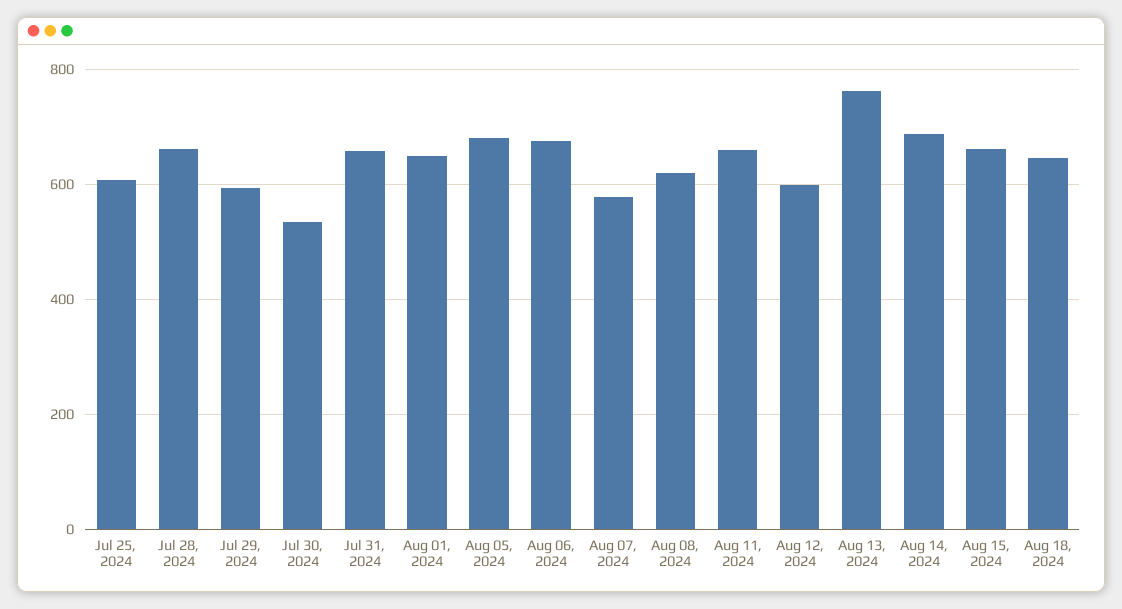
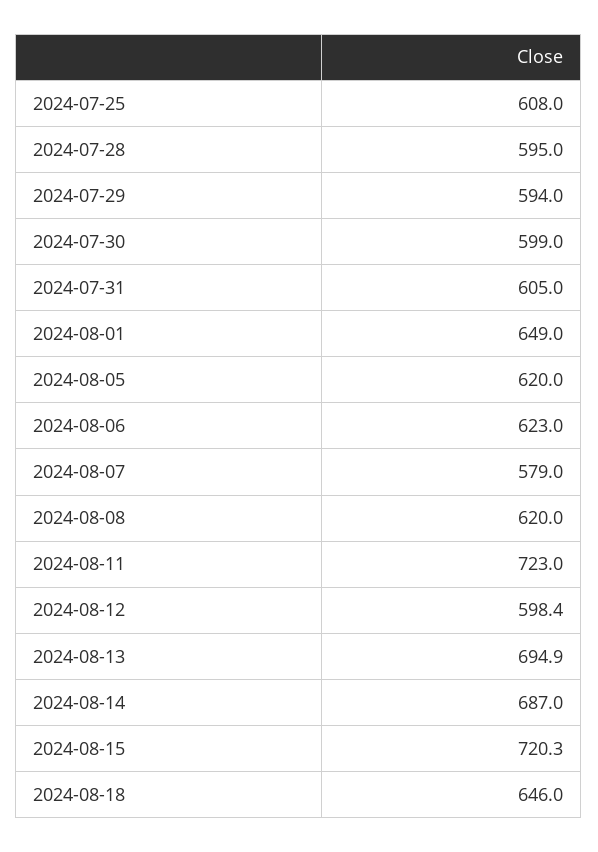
  {
    "Jul 25, 2024": 608,
-   "Jul 28, 2024": 660,
+   "Jul 28, 2024": 595,
    "Jul 29, 2024": 594,
-   "Jul 30, 2024": 540,
+   "Jul 30, 2024": 599,
-   "Jul 31, 2024": 660,
+   "Jul 31, 2024": 605,
    "Aug 01, 2024": 649,
-   "Aug 05, 2024": 680,
+   "Aug 05, 2024": 620,
-   "Aug 06, 2024": 680,
+   "Aug 06, 2024": 623,
    "Aug 07, 2024": 579,
    "Aug 08, 2024": 620,
-   "Aug 11, 2024": 660,
+   "Aug 11, 2024": 723,
    "Aug 12, 2024": 598.4,
-   "Aug 13, 2024": 760,
+   "Aug 13, 2024": 694.9,
    "Aug 14, 2024": 687,
-   "Aug 15, 2024": 660,
+   "Aug 15, 2024": 720.3,
    "Aug 18, 2024": 646
  }

